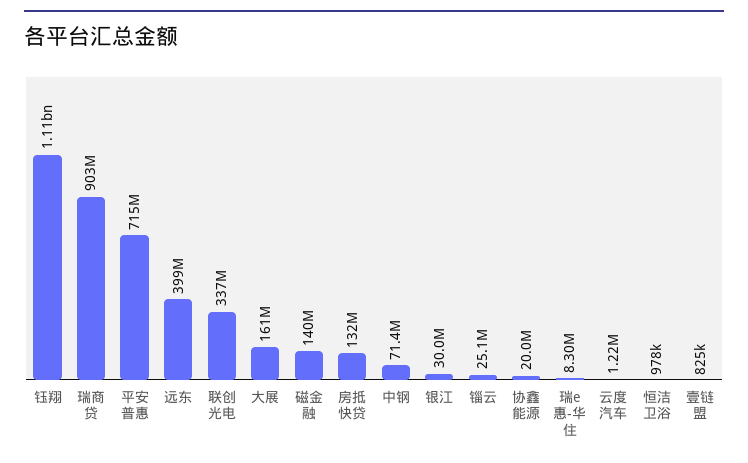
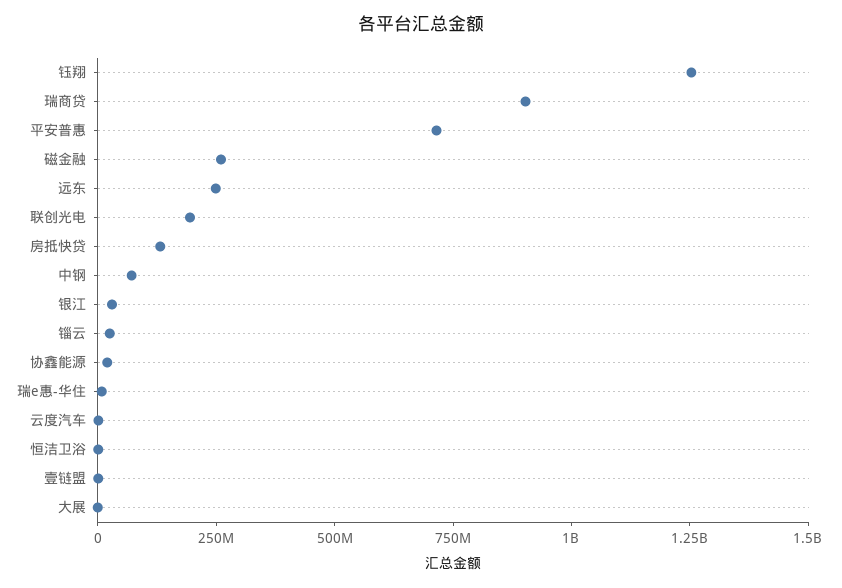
  {
-   "钰翔": 1110000000,
+   "钰翔": 1250000000,
    "瑞商贷": 903000000,
    "平安普惠": 715000000,
-   "远东": 399000000,
+   "远东": 250000000,
-   "联创光电": 337000000,
+   "联创光电": 200000000,
-   "大展": 161000000,
+   "大展": 0,
-   "磁金融": 140000000,
+   "磁金融": 250000000,
    "房抵快贷": 132000000,
    "中钢": 71400000,
    "银江": 30000000,
    "锱云": 25100000,
    "协鑫能源": 20000000,
    "瑞e惠-华住": 8300000,
    "云度汽车": 1220000,
    "恒洁卫浴": 978000,
    "壹链盟": 825000
  }

